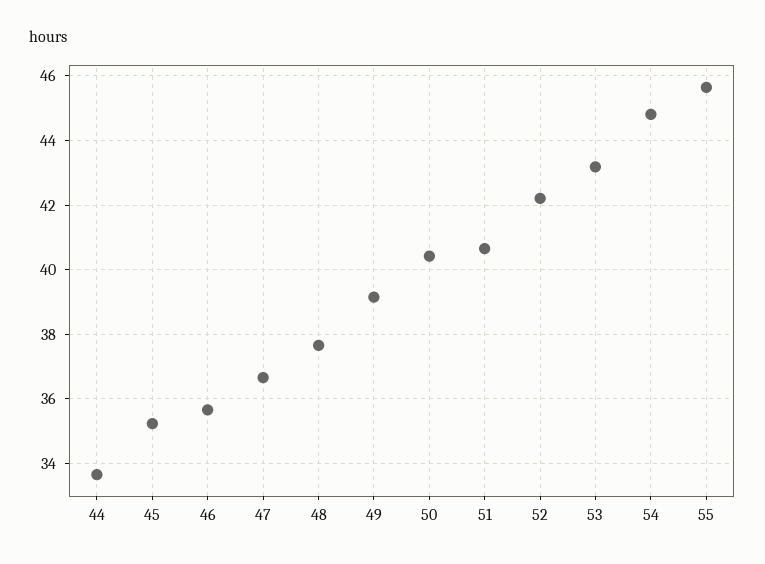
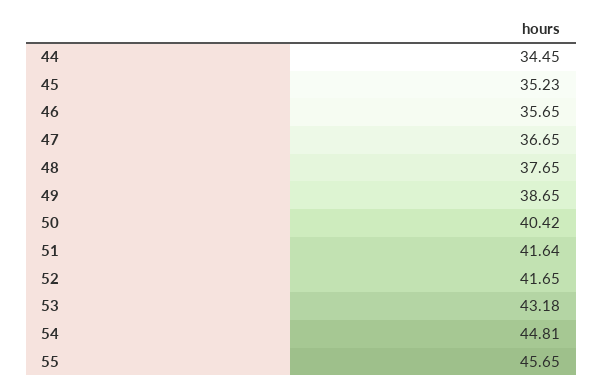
  {
-   "44": 33.6,
+   "44": 34.45,
    "45": 35.23,
    "46": 35.65,
    "47": 36.65,
    "48": 37.65,
-   "49": 39.2,
+   "49": 38.65,
    "50": 40.42,
-   "51": 40.6,
+   "51": 41.64,
-   "52": 42.2,
+   "52": 41.65,
    "53": 43.18,
    "54": 44.81,
    "55": 45.65
  }

